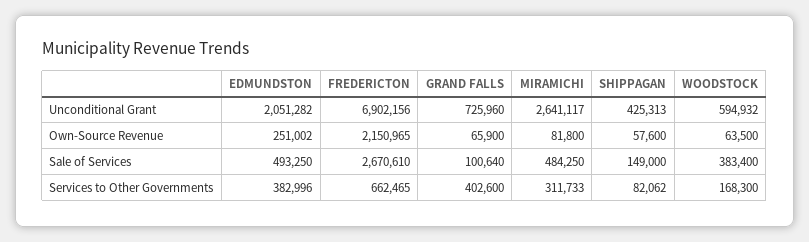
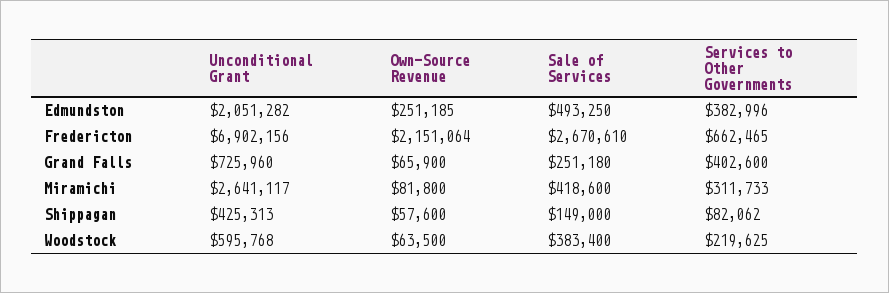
  {
    "EDMUNDSTON": {
      "Unconditional Grant": 2051282,
-     "Own-Source Revenue": 251002,
+     "Own-Source Revenue": 251185,
      "Sale of Services": 493250,
      "Services to Other Governments": 382996
    },
    "FREDERICTON": {
      "Unconditional Grant": 6902156,
-     "Own-Source Revenue": 2150965,
+     "Own-Source Revenue": 2151064,
      "Sale of Services": 2670610,
      "Services to Other Governments": 662465
    },
    "GRAND FALLS": {
      "Unconditional Grant": 725960,
      "Own-Source Revenue": 65900,
-     "Sale of Services": 100640,
+     "Sale of Services": 251180,
      "Services to Other Governments": 402600
    },
    "MIRAMICHI": {
      "Unconditional Grant": 2641117,
      "Own-Source Revenue": 81800,
-     "Sale of Services": 484250,
+     "Sale of Services": 418600,
      "Services to Other Governments": 311733
    },
    "SHIPPAGAN": {
      "Unconditional Grant": 425313,
      "Own-Source Revenue": 57600,
      "Sale of Services": 149000,
      "Services to Other Governments": 82062
    },
    "WOODSTOCK": {
-     "Unconditional Grant": 594932,
+     "Unconditional Grant": 595768,
      "Own-Source Revenue": 63500,
      "Sale of Services": 383400,
-     "Services to Other Governments": 168300
+     "Services to Other Governments": 219625
    }
  }

